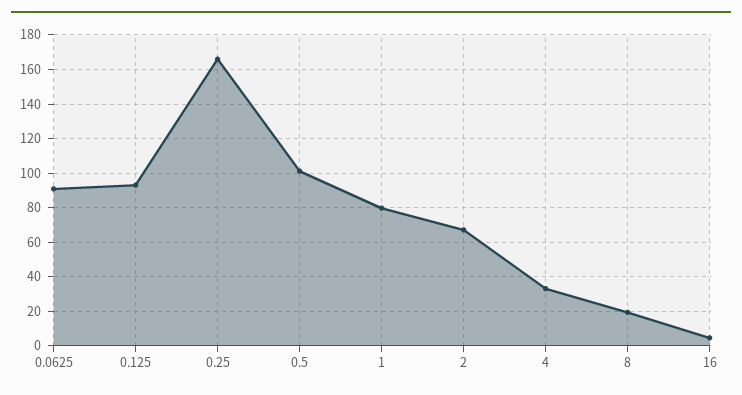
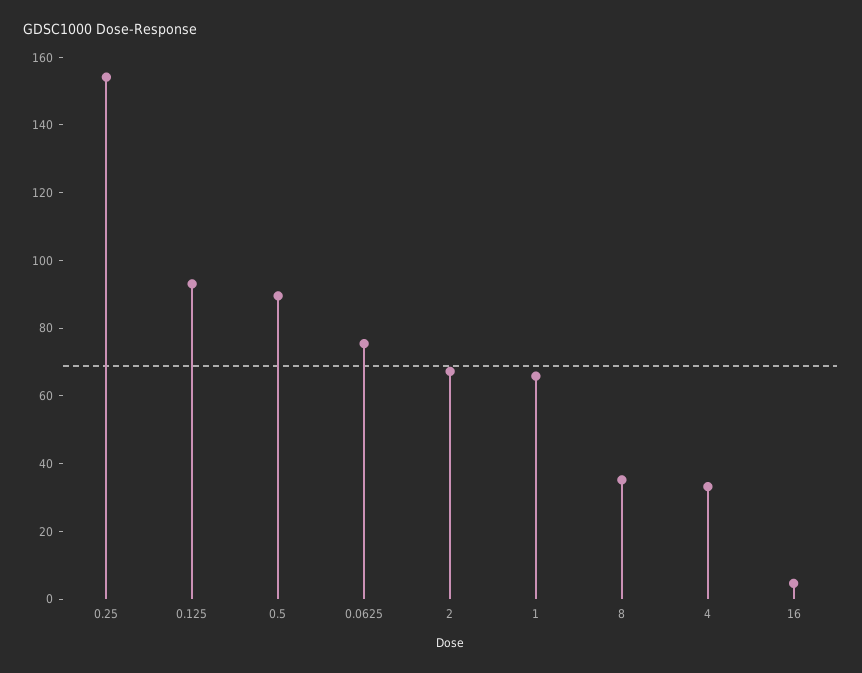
  {
-   "0.0625": 90,
+   "0.0625": 75,
    "0.125": 95,
-   "0.25": 165,
+   "0.25": 155,
-   "0.5": 100,
+   "0.5": 90,
-   "1": 80,
+   "1": 65,
    "2": 65,
    "4": 35,
-   "8": 20,
+   "8": 35,
    "16": 5
  }

